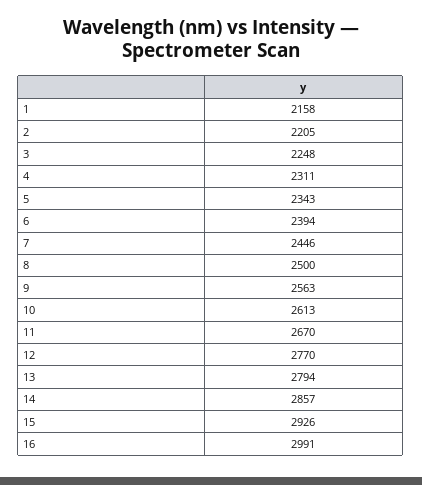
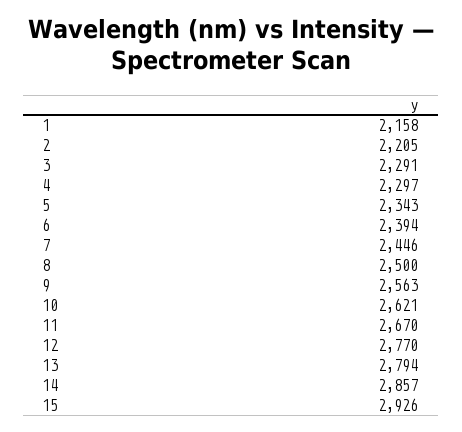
  {
    "1": 2158,
    "2": 2205,
-   "3": 2248,
+   "3": 2291,
-   "4": 2311,
+   "4": 2297,
    "5": 2343,
    "6": 2394,
    "7": 2446,
    "8": 2500,
    "9": 2563,
-   "10": 2613,
+   "10": 2621,
    "11": 2670,
    "12": 2770,
    "13": 2794,
    "14": 2857,
-   "15": 2926,
+   "15": 2926
-   "16": 2991
  }

